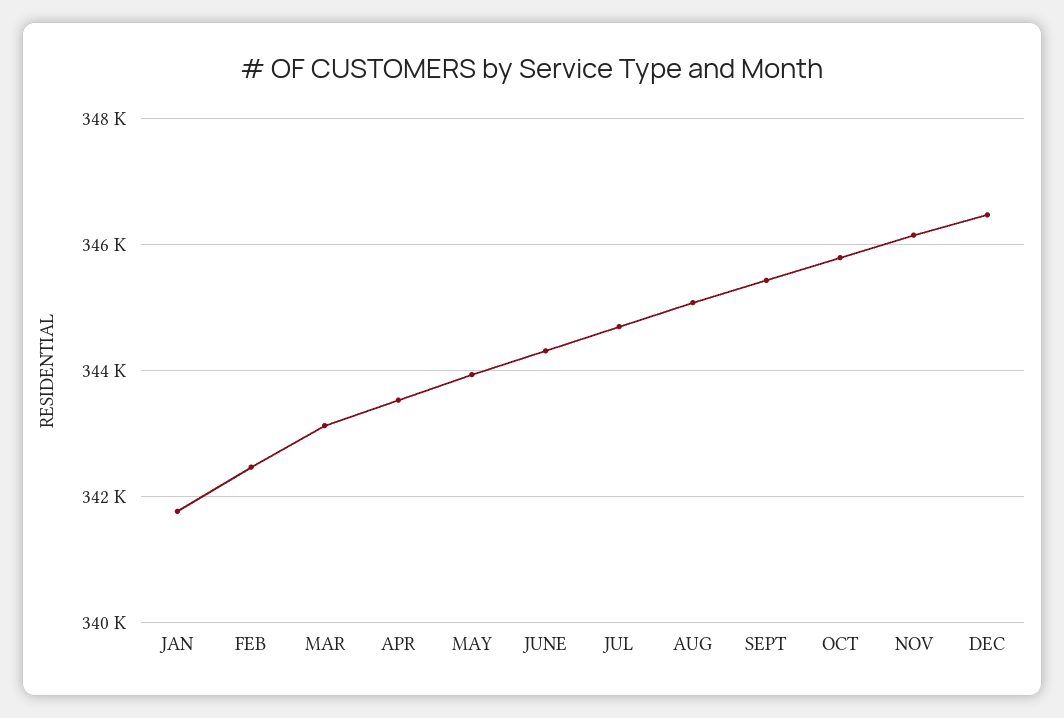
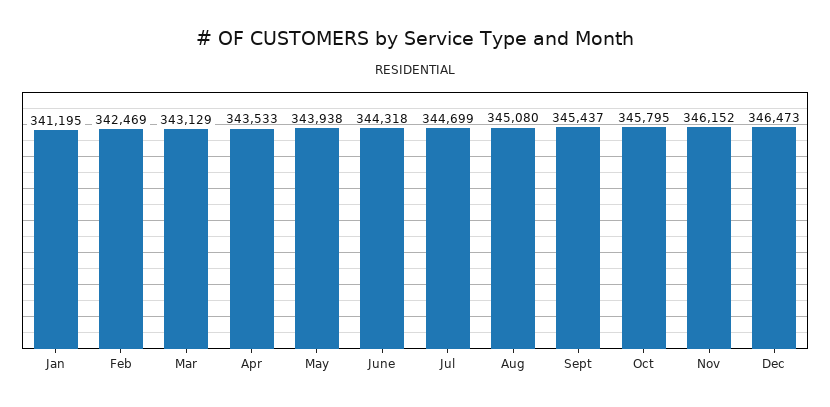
  {
-   "JAN": 341800,
+   "JAN": 341195,
    "FEB": 342469,
    "MAR": 343129,
    "APR": 343533,
    "MAY": 343938,
    "JUNE": 344318,
    "JUL": 344699,
    "AUG": 345080,
    "SEPT": 345437,
    "OCT": 345795,
    "NOV": 346152,
    "DEC": 346473
  }

